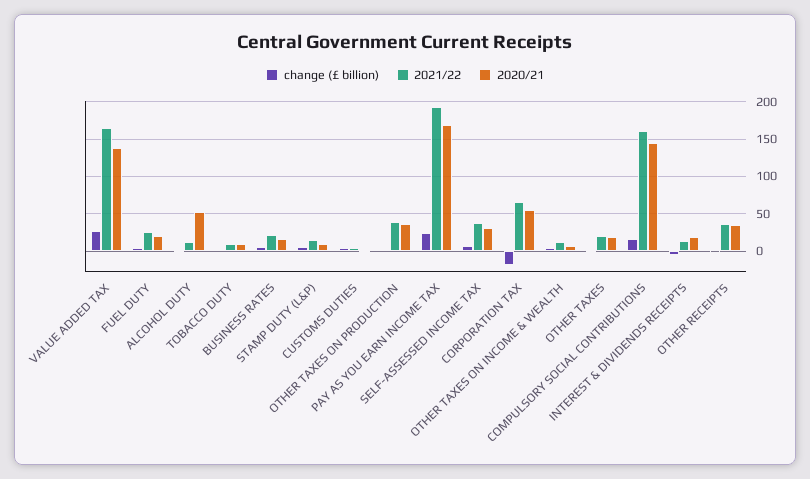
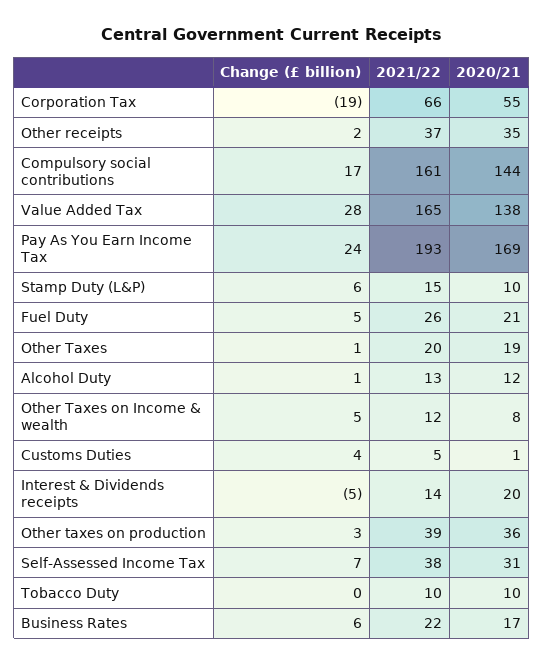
  {
    "change (£ billion)": {
      "VALUE ADDED TAX": 28,
      "FUEL DUTY": 5,
      "ALCOHOL DUTY": 1,
      "TOBACCO DUTY": 0,
      "BUSINESS RATES": 6,
      "STAMP DUTY (L&P)": 6,
      "CUSTOMS DUTIES": 4,
      "OTHER TAXES ON PRODUCTION": 3,
      "PAY AS YOU EARN INCOME TAX": 24,
      "SELF-ASSESSED INCOME TAX": 7,
      "CORPORATION TAX": -19,
      "OTHER TAXES ON INCOME & WEALTH": 5,
      "OTHER TAXES": 1,
      "COMPULSORY SOCIAL CONTRIBUTIONS": 17,
      "INTEREST & DIVIDENDS RECEIPTS": -5,
      "OTHER RECEIPTS": 2
    },
    "2021/22": {
      "VALUE ADDED TAX": 165,
      "FUEL DUTY": 26,
      "ALCOHOL DUTY": 13,
      "TOBACCO DUTY": 10,
      "BUSINESS RATES": 22,
      "STAMP DUTY (L&P)": 15,
      "CUSTOMS DUTIES": 5,
      "OTHER TAXES ON PRODUCTION": 39,
      "PAY AS YOU EARN INCOME TAX": 193,
      "SELF-ASSESSED INCOME TAX": 38,
      "CORPORATION TAX": 66,
      "OTHER TAXES ON INCOME & WEALTH": 12,
      "OTHER TAXES": 20,
      "COMPULSORY SOCIAL CONTRIBUTIONS": 161,
      "INTEREST & DIVIDENDS RECEIPTS": 14,
      "OTHER RECEIPTS": 37
    },
    "2020/21": {
      "VALUE ADDED TAX": 138,
      "FUEL DUTY": 21,
-     "ALCOHOL DUTY": 50,
+     "ALCOHOL DUTY": 12,
      "TOBACCO DUTY": 10,
      "BUSINESS RATES": 17,
      "STAMP DUTY (L&P)": 10,
      "CUSTOMS DUTIES": 1,
      "OTHER TAXES ON PRODUCTION": 36,
      "PAY AS YOU EARN INCOME TAX": 169,
      "SELF-ASSESSED INCOME TAX": 31,
      "CORPORATION TAX": 55,
      "OTHER TAXES ON INCOME & WEALTH": 8,
      "OTHER TAXES": 19,
      "COMPULSORY SOCIAL CONTRIBUTIONS": 144,
      "INTEREST & DIVIDENDS RECEIPTS": 20,
      "OTHER RECEIPTS": 35
    }
  }

